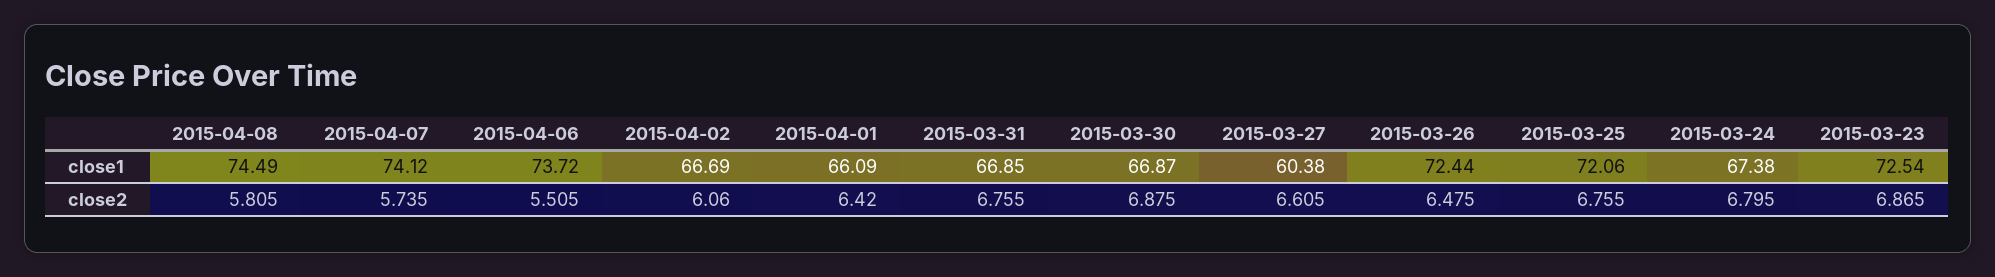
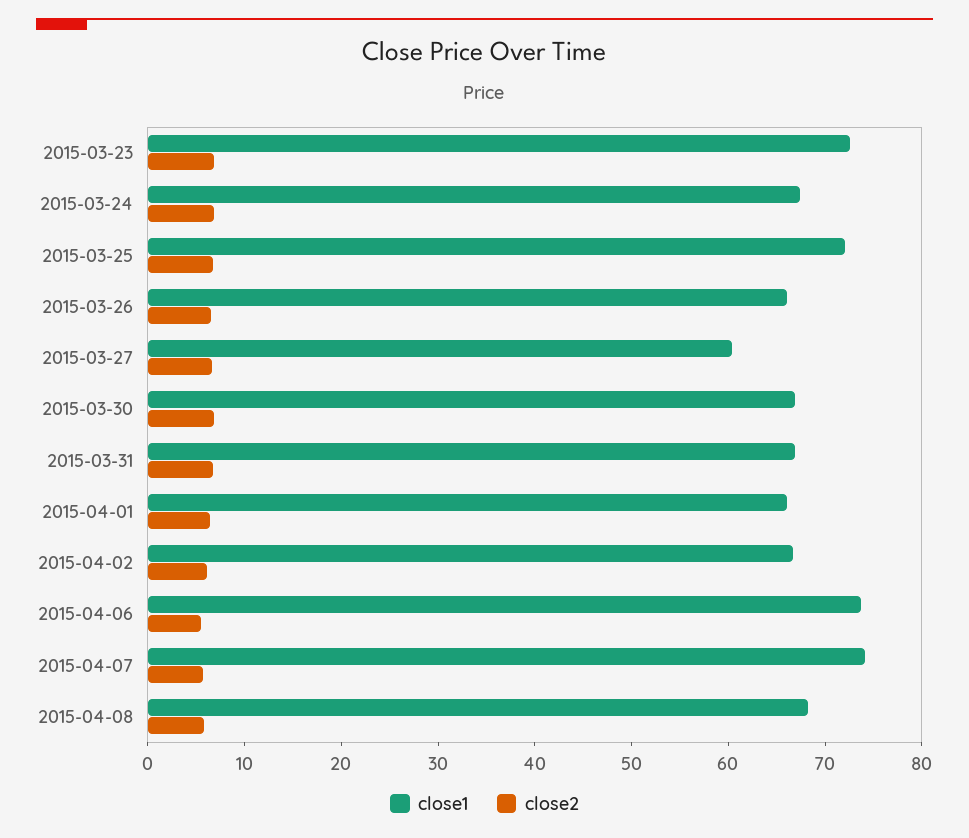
  {
    "close1": {
-     "2015-04-08": 74.49,
+     "2015-04-08": 68,
      "2015-04-07": 74.12,
      "2015-04-06": 73.72,
      "2015-04-02": 66.69,
      "2015-04-01": 66.09,
      "2015-03-31": 66.85,
      "2015-03-30": 66.87,
      "2015-03-27": 60.38,
-     "2015-03-26": 72.44,
+     "2015-03-26": 66,
      "2015-03-25": 72.06,
      "2015-03-24": 67.38,
      "2015-03-23": 72.54
    },
    "close2": {
      "2015-04-08": 5.805,
      "2015-04-07": 5.735,
      "2015-04-06": 5.505,
      "2015-04-02": 6.06,
      "2015-04-01": 6.42,
      "2015-03-31": 6.755,
      "2015-03-30": 6.875,
      "2015-03-27": 6.605,
      "2015-03-26": 6.475,
      "2015-03-25": 6.755,
      "2015-03-24": 6.795,
      "2015-03-23": 6.865
    }
  }

